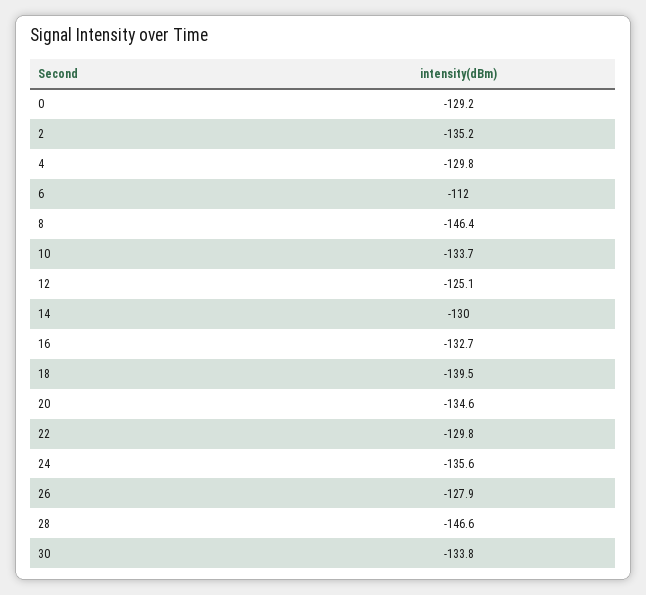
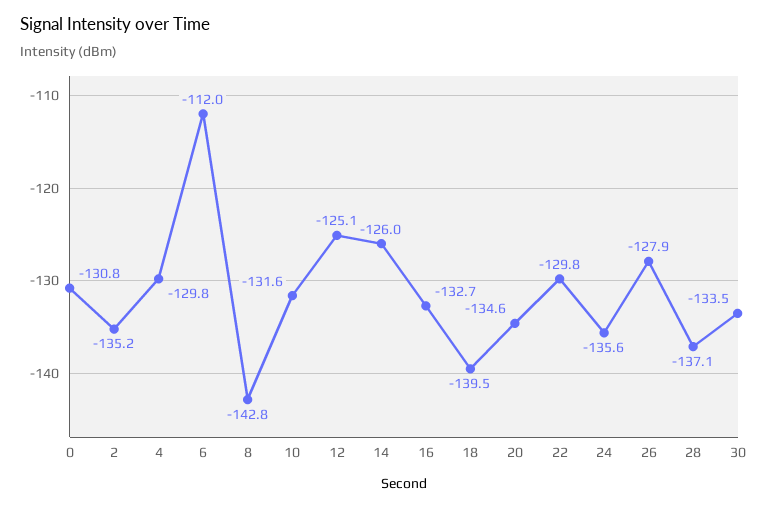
  {
-   "0": -129.2,
+   "0": -130.8,
    "2": -135.2,
    "4": -129.8,
    "6": -112,
-   "8": -146.4,
+   "8": -142.8,
-   "10": -133.7,
+   "10": -131.6,
    "12": -125.1,
-   "14": -130,
+   "14": -126,
    "16": -132.7,
    "18": -139.5,
    "20": -134.6,
    "22": -129.8,
    "24": -135.6,
    "26": -127.9,
-   "28": -146.6,
+   "28": -137.1,
-   "30": -133.8
+   "30": -133.5
  }

